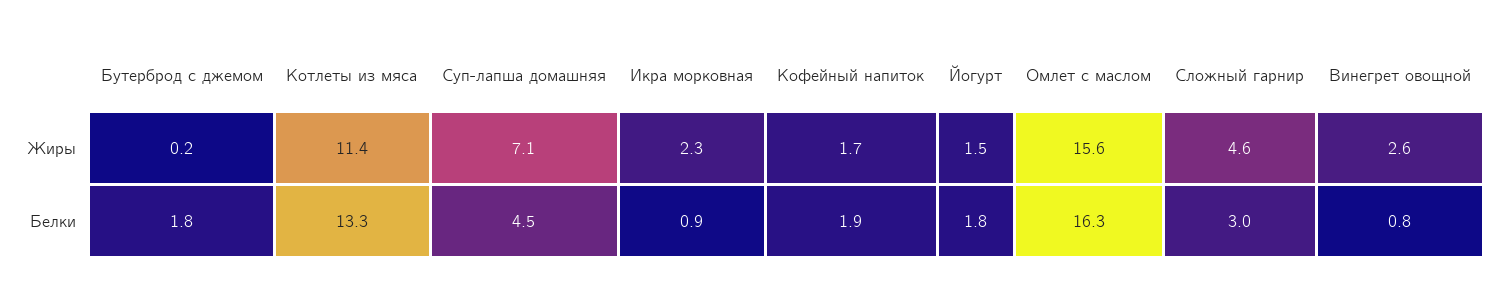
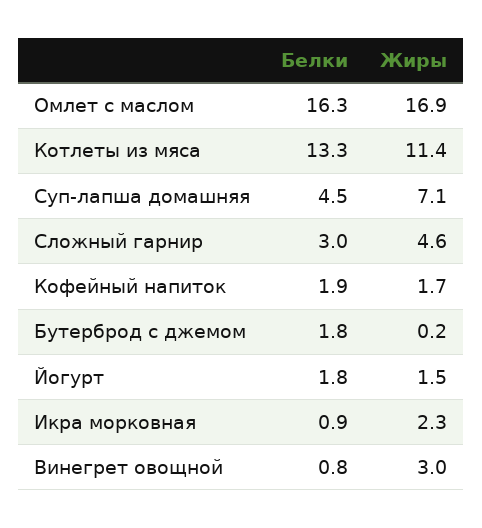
  {
    "Бутерброд с джемом": {
      "Жиры": 0.2,
      "Белки": 1.8
    },
    "Котлеты из мяса": {
      "Жиры": 11.4,
      "Белки": 13.3
    },
    "Суп-лапша домашняя": {
      "Жиры": 7.1,
      "Белки": 4.5
    },
    "Икра морковная": {
      "Жиры": 2.3,
      "Белки": 0.9
    },
    "Кофейный напиток": {
      "Жиры": 1.7,
      "Белки": 1.9
    },
    "Йогурт": {
      "Жиры": 1.5,
      "Белки": 1.8
    },
    "Омлет с маслом": {
-     "Жиры": 15.6,
+     "Жиры": 16.9,
      "Белки": 16.3
    },
    "Сложный гарнир": {
      "Жиры": 4.6,
      "Белки": 3
    },
    "Винегрет овощной": {
-     "Жиры": 2.6,
+     "Жиры": 3,
      "Белки": 0.8
    }
  }

